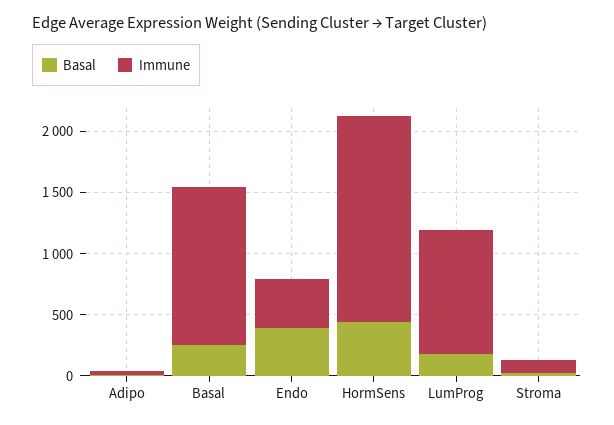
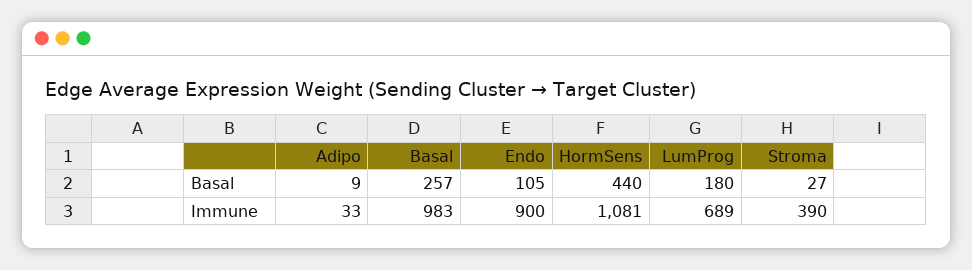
  {
    "Basal": {
      "Adipo": 9,
      "Basal": 257,
-     "Endo": 400,
+     "Endo": 105,
      "HormSens": 440,
      "LumProg": 180,
      "Stroma": 27
    },
    "Immune": {
      "Adipo": 33,
-     "Basal": 1300,
+     "Basal": 983,
-     "Endo": 400,
+     "Endo": 900,
-     "HormSens": 1700,
+     "HormSens": 1081,
-     "LumProg": 1000,
+     "LumProg": 689,
-     "Stroma": 100
+     "Stroma": 390
    }
  }

